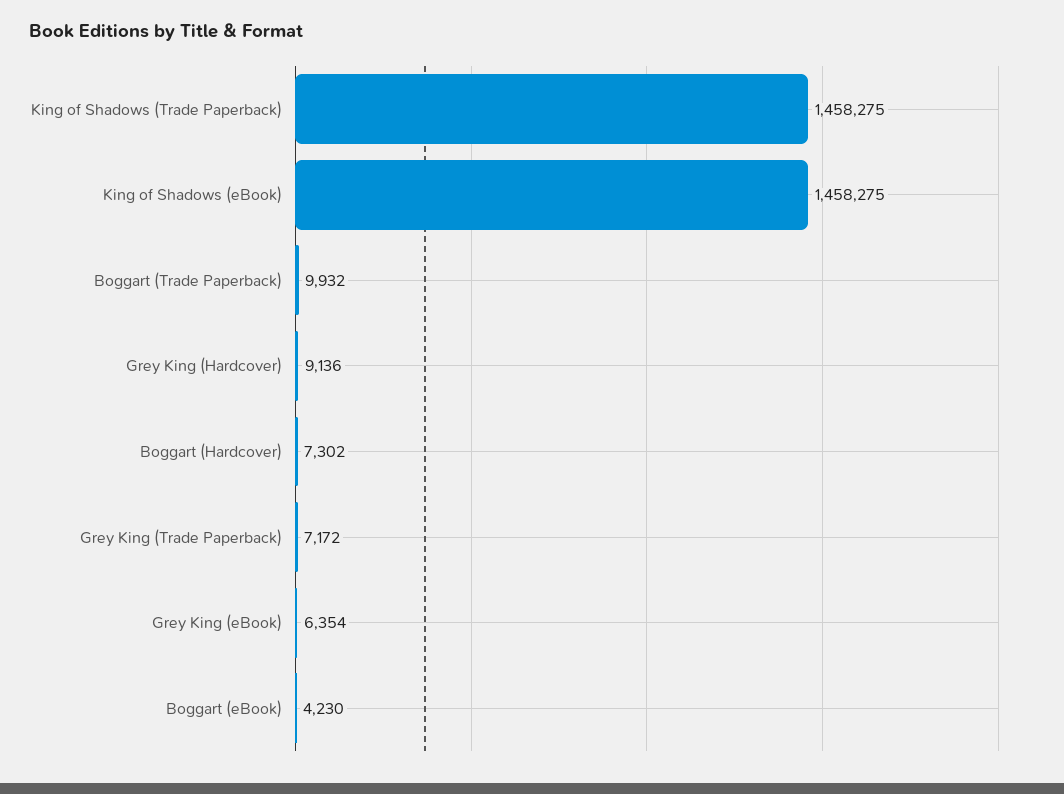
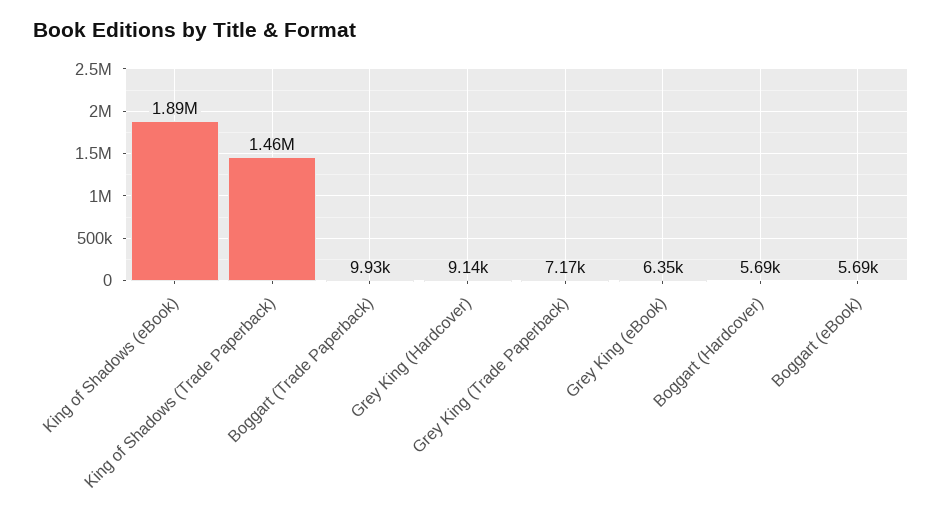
  {
    "King of Shadows (Trade Paperback)": 1458275,
-   "King of Shadows (eBook)": 1458275,
+   "King of Shadows (eBook)": 1890000,
    "Boggart (Trade Paperback)": 9932,
    "Grey King (Hardcover)": 9136,
-   "Boggart (Hardcover)": 7302,
+   "Boggart (Hardcover)": 5690,
    "Grey King (Trade Paperback)": 7172,
    "Grey King (eBook)": 6354,
-   "Boggart (eBook)": 4230
+   "Boggart (eBook)": 5690
  }

